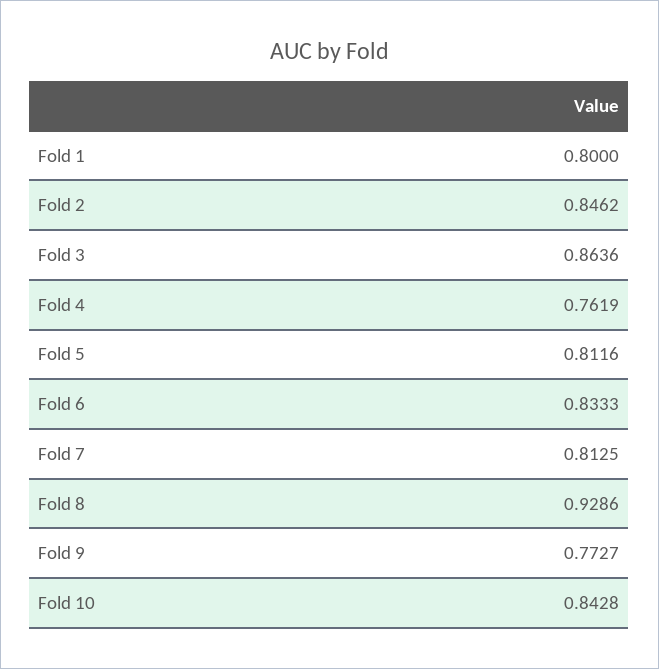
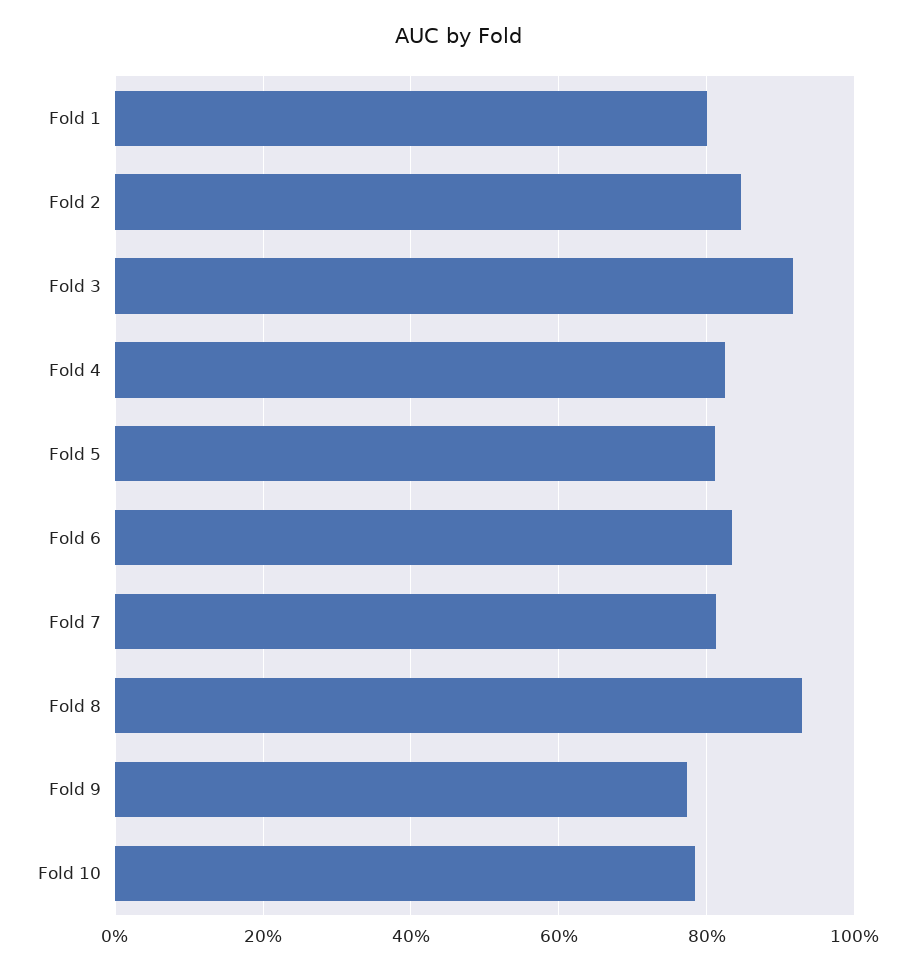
  {
    "Fold 1": 0.8,
    "Fold 2": 0.8462,
-   "Fold 3": 0.8636,
+   "Fold 3": 0.92,
-   "Fold 4": 0.7619,
+   "Fold 4": 0.82,
    "Fold 5": 0.8116,
    "Fold 6": 0.8333,
    "Fold 7": 0.8125,
    "Fold 8": 0.9286,
    "Fold 9": 0.7727,
-   "Fold 10": 0.8428
+   "Fold 10": 0.78
  }

